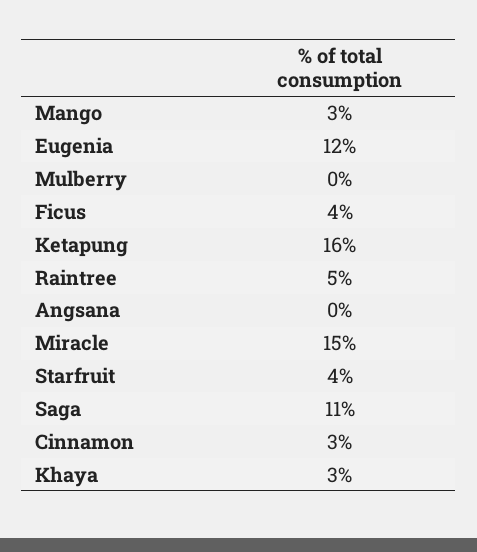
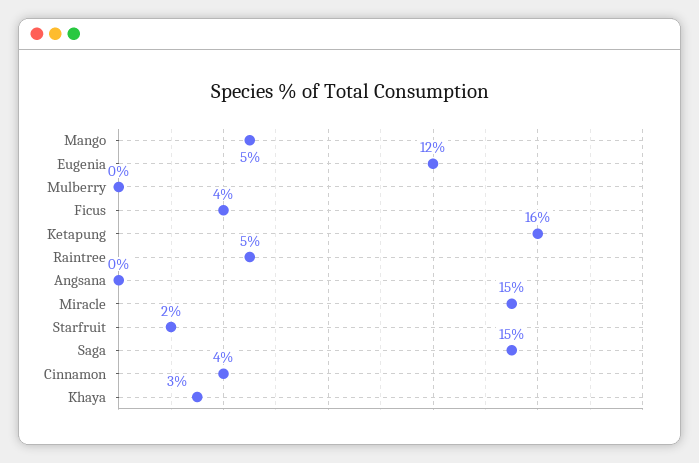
  {
-   "Mango": 3,
+   "Mango": 5,
    "Eugenia": 12,
    "Mulberry": 0,
    "Ficus": 4,
    "Ketapung": 16,
    "Raintree": 5,
    "Angsana": 0,
    "Miracle": 15,
-   "Starfruit": 4,
+   "Starfruit": 2,
-   "Saga": 11,
+   "Saga": 15,
-   "Cinnamon": 3,
+   "Cinnamon": 4,
    "Khaya": 3
  }

